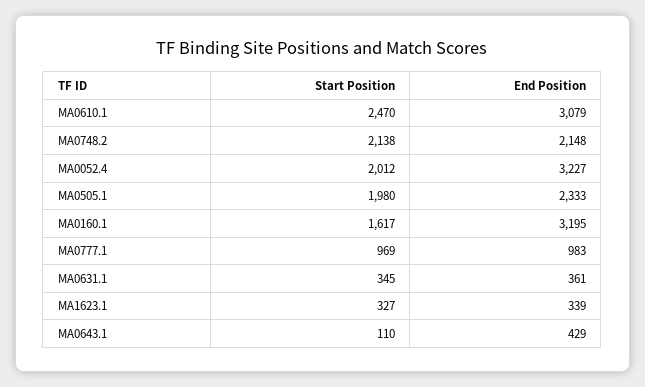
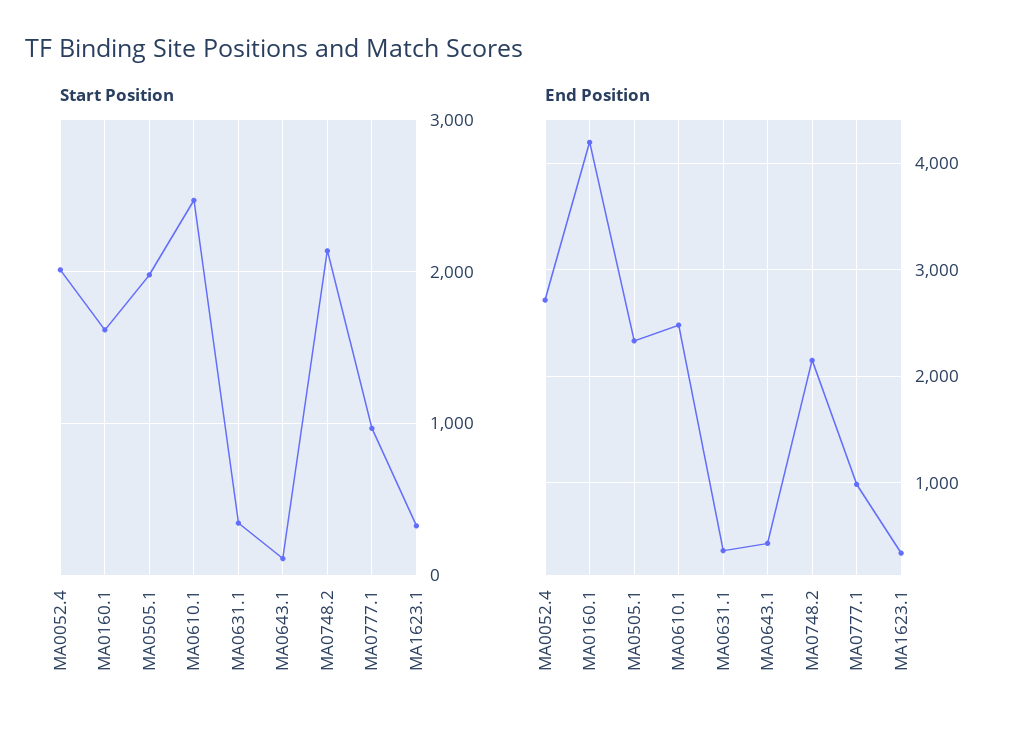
  {
    "Start Position": {
      "MA0610.1": 2470,
      "MA0748.2": 2138,
      "MA0052.4": 2012,
      "MA0505.1": 1980,
      "MA0160.1": 1617,
      "MA0777.1": 969,
      "MA0631.1": 345,
      "MA1623.1": 327,
      "MA0643.1": 110
    },
    "End Position": {
-     "MA0610.1": 3079,
+     "MA0610.1": 2500,
      "MA0748.2": 2148,
-     "MA0052.4": 3227,
+     "MA0052.4": 2700,
      "MA0505.1": 2333,
-     "MA0160.1": 3195,
+     "MA0160.1": 4200,
      "MA0777.1": 983,
      "MA0631.1": 361,
      "MA1623.1": 339,
      "MA0643.1": 429
    }
  }

